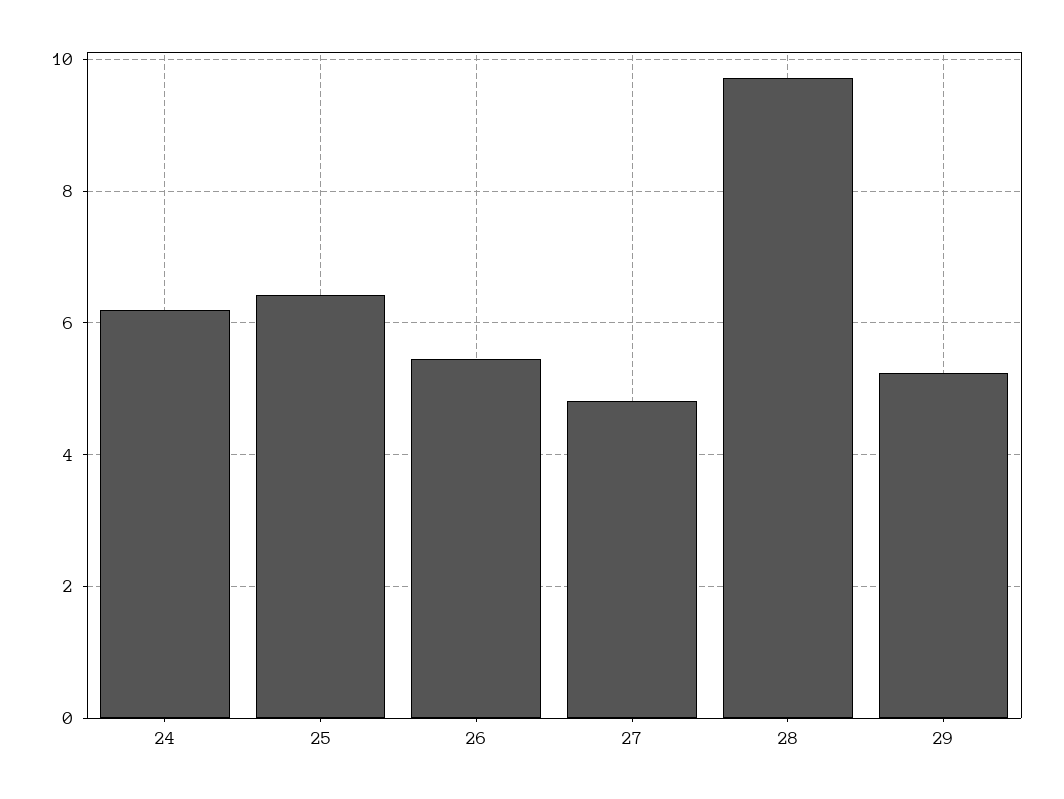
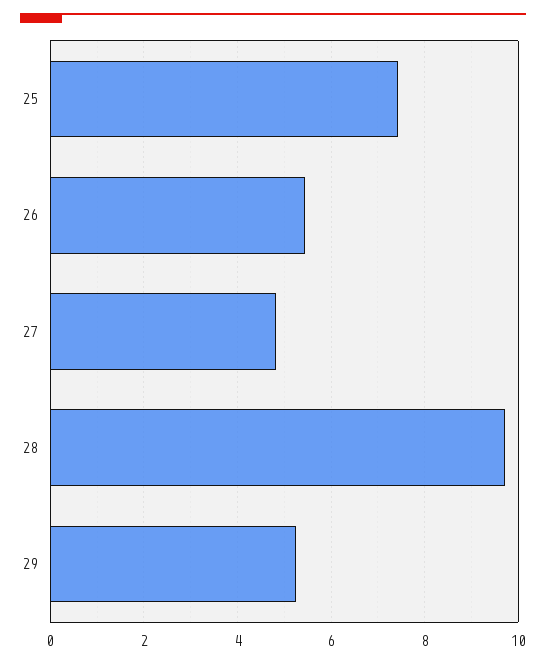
  {
-   "24": 6.2,
-   "25": 6.4,
+   "25": 7.4,
    "26": 5.4,
    "27": 4.8,
    "28": 9.8,
    "29": 5.2
  }

